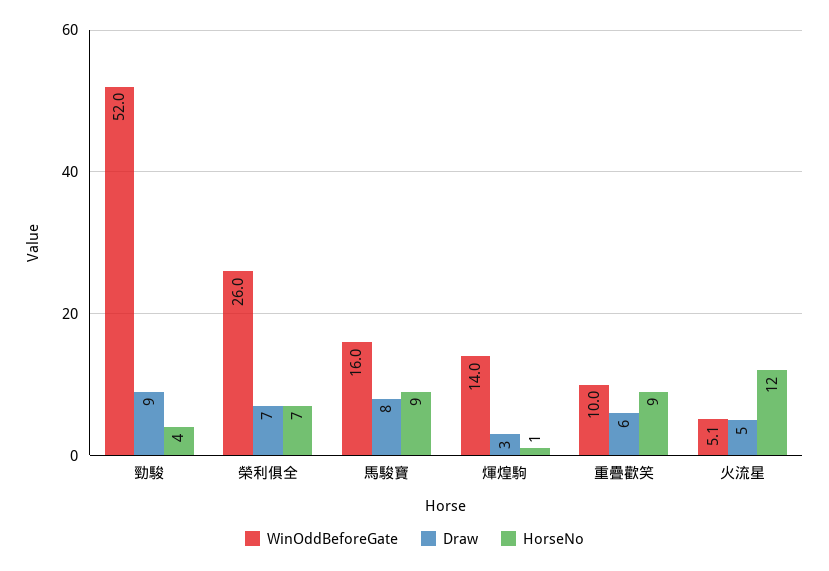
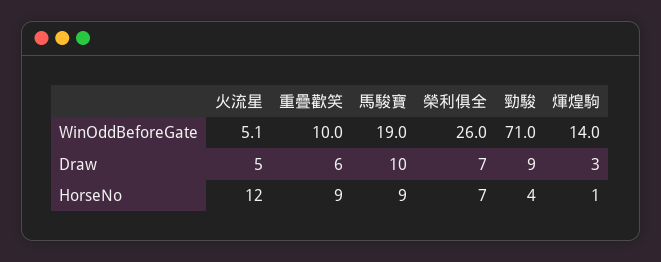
  {
    "WinOddBeforeGate": {
-     "勁駿": 52,
+     "勁駿": 71,
      "榮利俱全": 26,
-     "馬駿寶": 16,
+     "馬駿寶": 19,
      "煇煌駒": 14,
      "重疊歡笑": 10,
      "火流星": 5.1
    },
    "Draw": {
      "勁駿": 9,
      "榮利俱全": 7,
-     "馬駿寶": 8,
+     "馬駿寶": 10,
      "煇煌駒": 3,
      "重疊歡笑": 6,
      "火流星": 5
    },
    "HorseNo": {
      "勁駿": 4,
      "榮利俱全": 7,
      "馬駿寶": 9,
      "煇煌駒": 1,
      "重疊歡笑": 9,
      "火流星": 12
    }
  }

